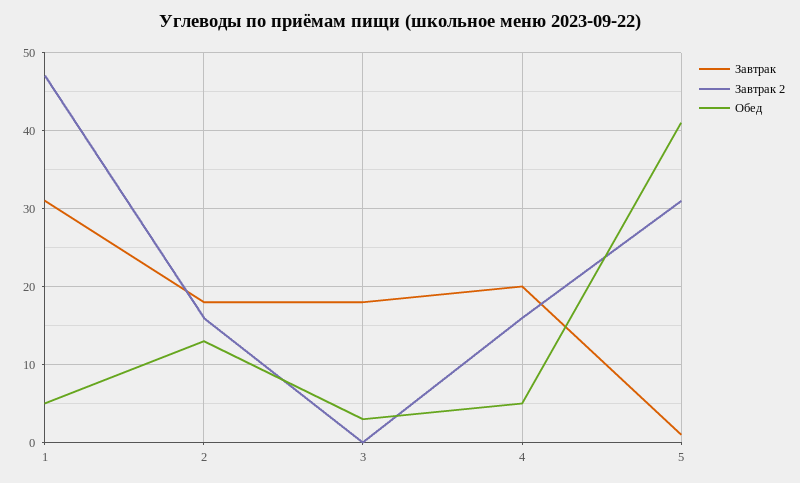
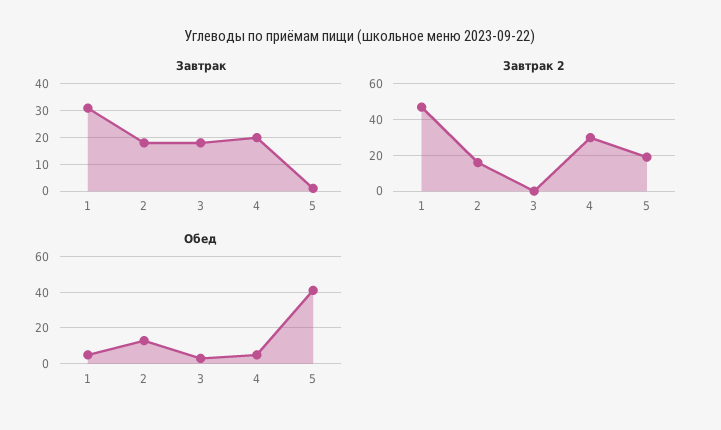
  {
    "Завтрак": {
      "1": 31,
      "2": 18,
      "3": 18,
      "4": 20,
      "5": 1
    },
    "Завтрак 2": {
      "1": 47,
      "2": 16,
      "3": 0,
-     "4": 16,
+     "4": 30,
-     "5": 31
+     "5": 20
    },
    "Обед": {
      "1": 5,
      "2": 13,
      "3": 3,
      "4": 5,
      "5": 41
    }
  }

